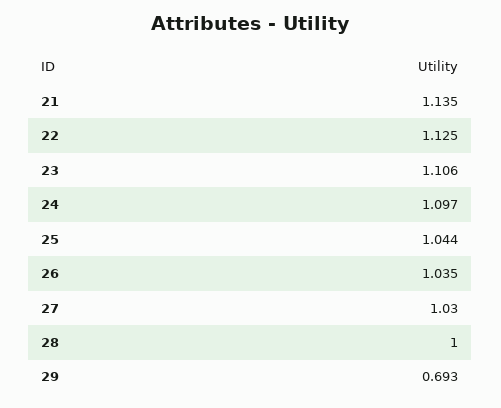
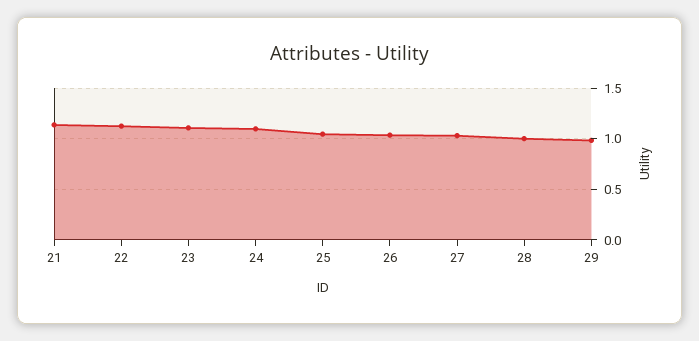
  {
    "21": 1.135,
    "22": 1.125,
    "23": 1.106,
    "24": 1.097,
    "25": 1.044,
    "26": 1.035,
    "27": 1.03,
    "28": 1,
-   "29": 0.693
+   "29": 1
  }

